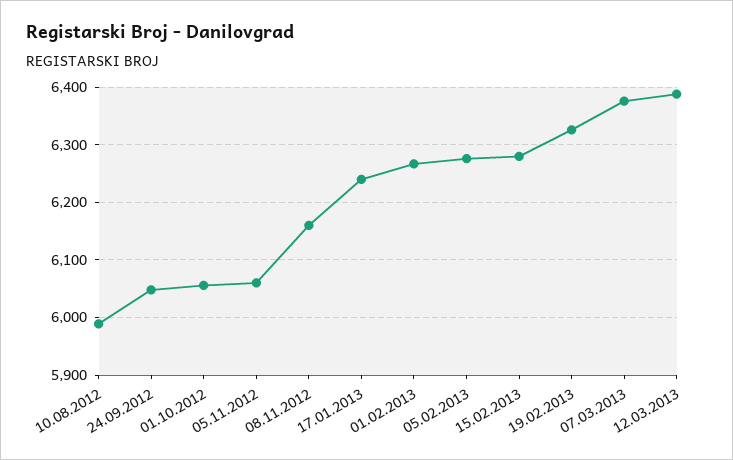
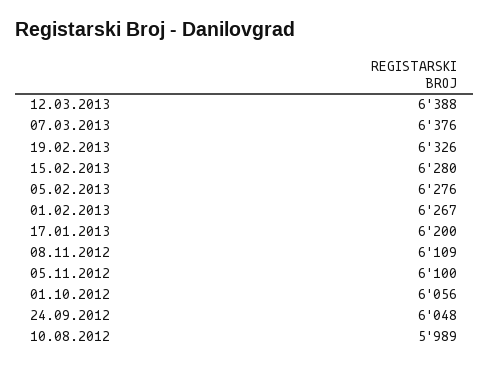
  {
    "10.08.2012": 5989,
    "24.09.2012": 6048,
    "01.10.2012": 6056,
-   "05.11.2012": 6060,
+   "05.11.2012": 6100,
-   "08.11.2012": 6160,
+   "08.11.2012": 6109,
-   "17.01.2013": 6240,
+   "17.01.2013": 6200,
    "01.02.2013": 6267,
    "05.02.2013": 6276,
    "15.02.2013": 6280,
    "19.02.2013": 6326,
    "07.03.2013": 6376,
    "12.03.2013": 6388
  }

